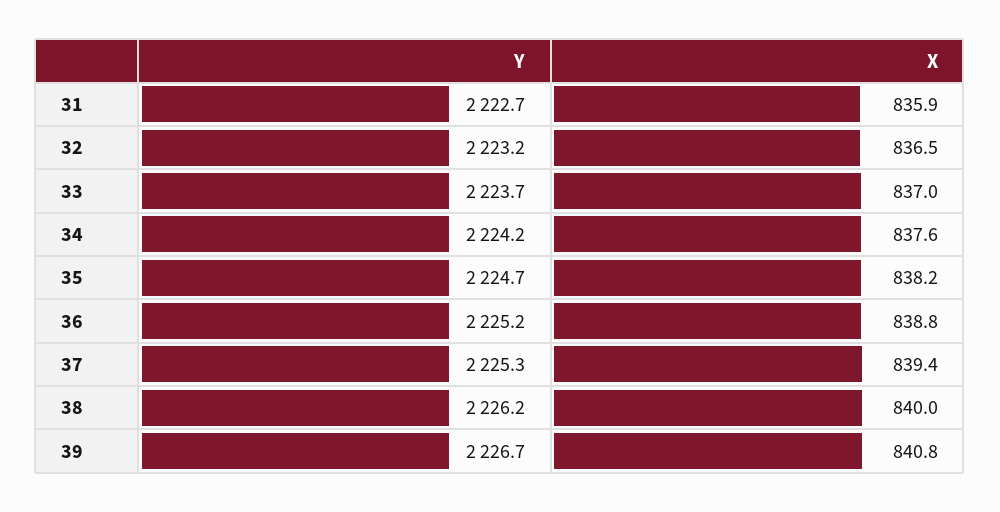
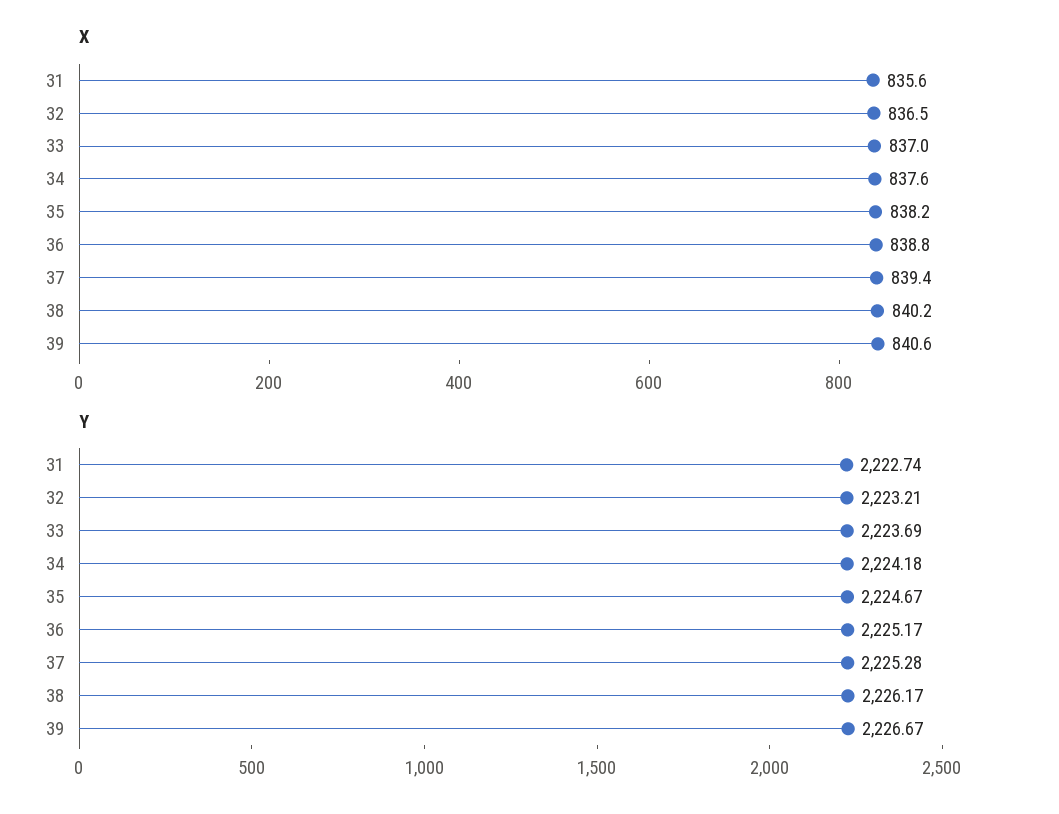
  {
    "Y": {
      "31": 2222.74,
      "32": 2223.21,
      "33": 2223.69,
      "34": 2224.18,
      "35": 2224.67,
      "36": 2225.17,
      "37": 2225.28,
      "38": 2226.17,
      "39": 2226.67
    },
    "X": {
-     "31": 835.9,
+     "31": 835.6,
      "32": 836.5,
      "33": 837,
      "34": 837.6,
      "35": 838.2,
      "36": 838.8,
      "37": 839.4,
-     "38": 840,
+     "38": 840.2,
-     "39": 840.8
+     "39": 840.6
    }
  }

